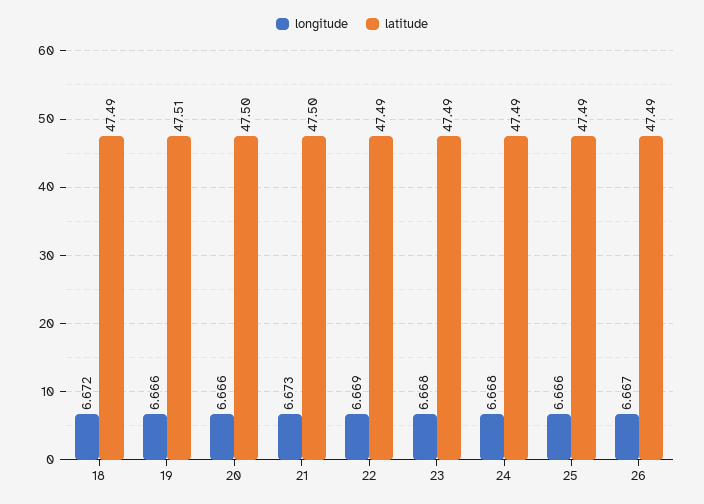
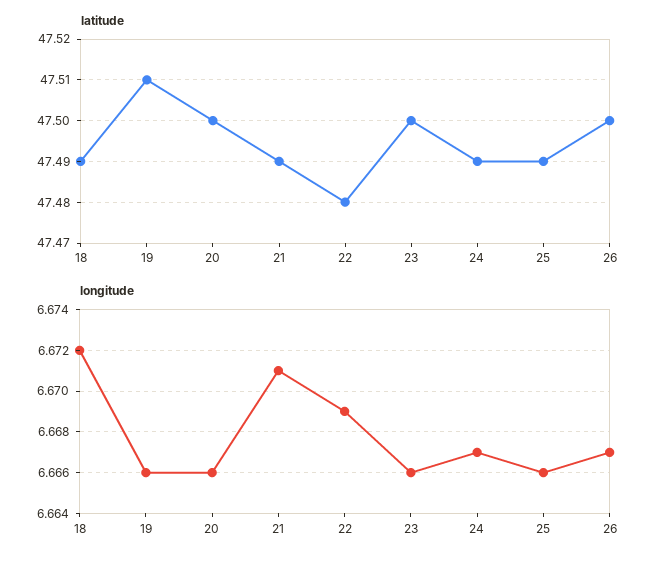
  {
    "longitude": {
      "18": 6.672,
      "19": 6.666,
      "20": 6.666,
-     "21": 6.673,
+     "21": 6.671,
      "22": 6.669,
-     "23": 6.668,
+     "23": 6.666,
-     "24": 6.668,
+     "24": 6.667,
      "25": 6.666,
      "26": 6.667
    },
    "latitude": {
      "18": 47.49,
      "19": 47.51,
      "20": 47.5,
-     "21": 47.5,
+     "21": 47.49,
-     "22": 47.49,
+     "22": 47.48,
-     "23": 47.49,
+     "23": 47.5,
      "24": 47.49,
      "25": 47.49,
-     "26": 47.49
+     "26": 47.5
    }
  }

